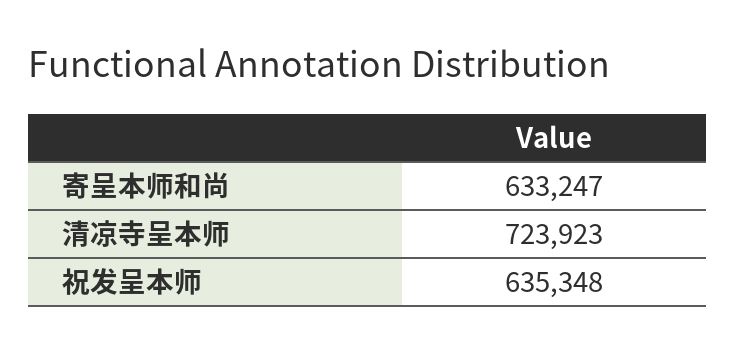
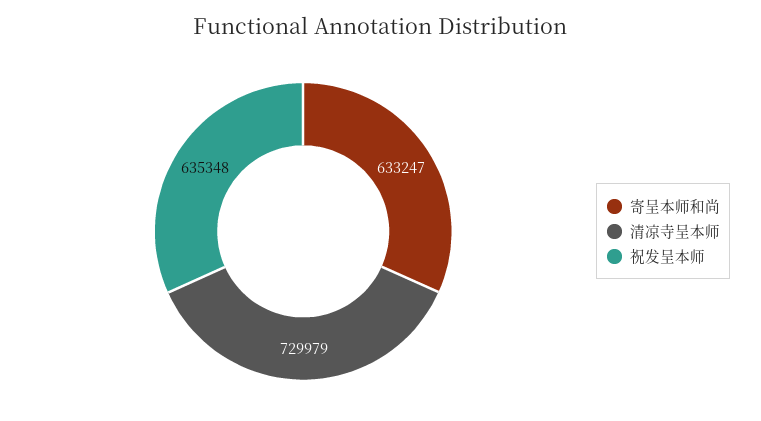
  {
    "寄呈本师和尚": 633247,
-   "清凉寺呈本师": 723923,
+   "清凉寺呈本师": 729979,
    "祝发呈本师": 635348
  }

